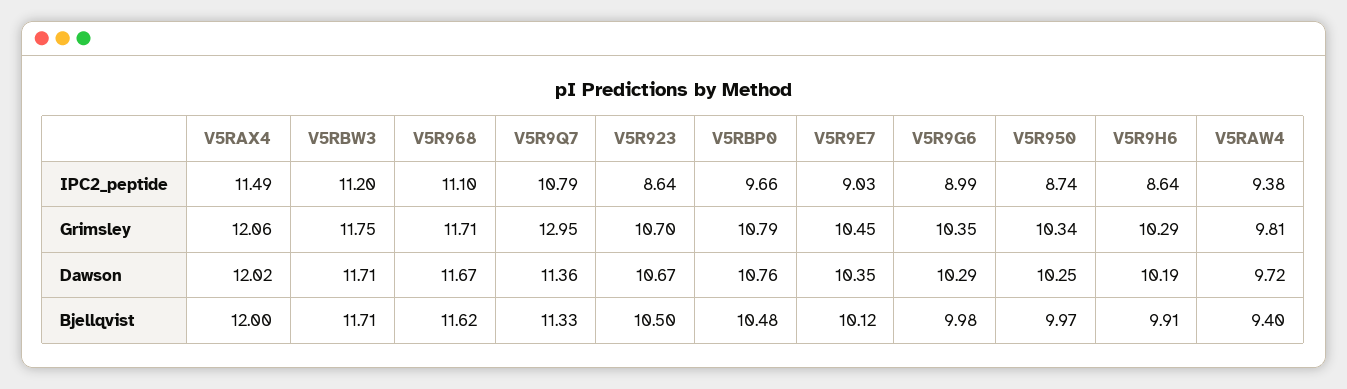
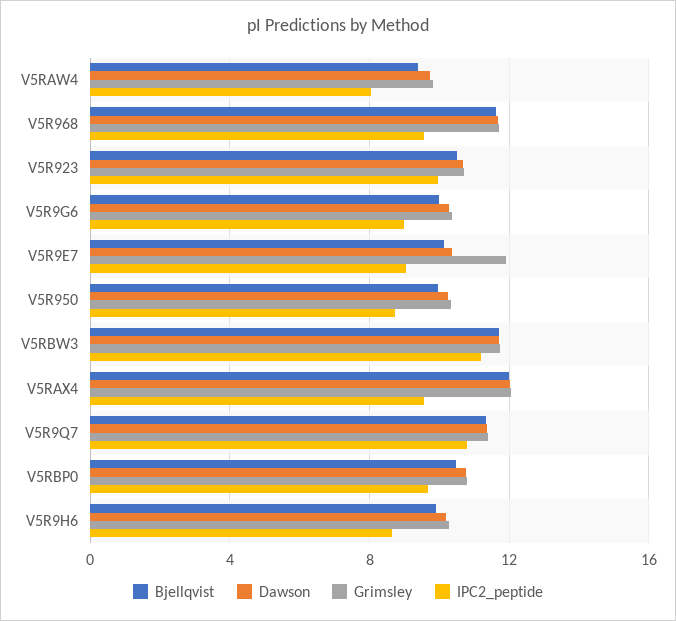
  {
    "IPC2_peptide": {
-     "V5RAX4": 11.49,
+     "V5RAX4": 9.5,
      "V5RBW3": 11.2,
-     "V5R968": 11.1,
+     "V5R968": 9.5,
      "V5R9Q7": 10.79,
-     "V5R923": 8.64,
+     "V5R923": 10,
      "V5RBP0": 9.66,
      "V5R9E7": 9.03,
      "V5R9G6": 8.99,
      "V5R950": 8.74,
      "V5R9H6": 8.64,
-     "V5RAW4": 9.38
+     "V5RAW4": 8
    },
    "Grimsley": {
      "V5RAX4": 12.06,
      "V5RBW3": 11.75,
      "V5R968": 11.71,
-     "V5R9Q7": 12.95,
+     "V5R9Q7": 11.5,
      "V5R923": 10.7,
      "V5RBP0": 10.79,
-     "V5R9E7": 10.45,
+     "V5R9E7": 12,
      "V5R9G6": 10.35,
      "V5R950": 10.34,
      "V5R9H6": 10.29,
      "V5RAW4": 9.81
    },
    "Dawson": {
      "V5RAX4": 12.02,
      "V5RBW3": 11.71,
      "V5R968": 11.67,
      "V5R9Q7": 11.36,
      "V5R923": 10.67,
      "V5RBP0": 10.76,
      "V5R9E7": 10.35,
      "V5R9G6": 10.29,
      "V5R950": 10.25,
      "V5R9H6": 10.19,
      "V5RAW4": 9.72
    },
    "Bjellqvist": {
      "V5RAX4": 12,
      "V5RBW3": 11.71,
      "V5R968": 11.62,
      "V5R9Q7": 11.33,
      "V5R923": 10.5,
      "V5RBP0": 10.48,
      "V5R9E7": 10.12,
      "V5R9G6": 9.98,
      "V5R950": 9.97,
      "V5R9H6": 9.91,
      "V5RAW4": 9.4
    }
  }

